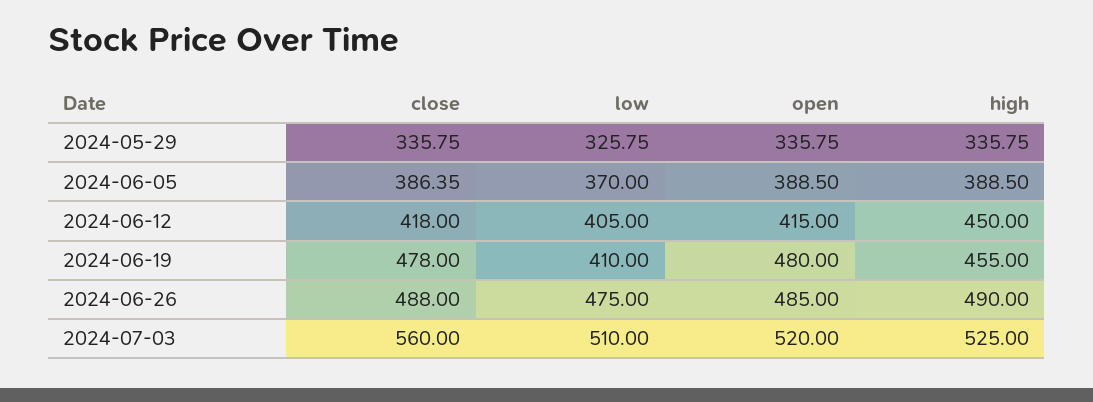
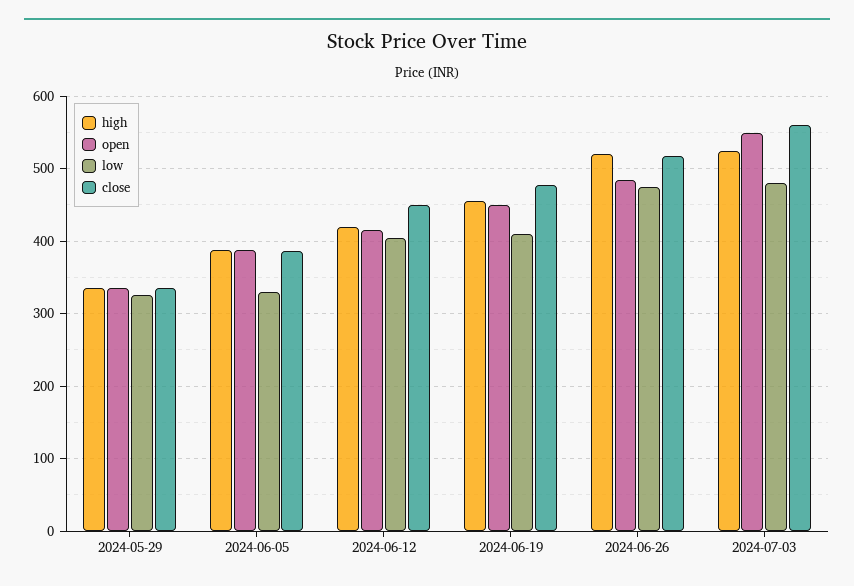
  {
    "close": {
      "2024-05-29": 335.75,
      "2024-06-05": 386.35,
-     "2024-06-12": 418,
+     "2024-06-12": 450,
      "2024-06-19": 478,
-     "2024-06-26": 488,
+     "2024-06-26": 520,
      "2024-07-03": 560
    },
    "low": {
      "2024-05-29": 325.75,
-     "2024-06-05": 370,
+     "2024-06-05": 330,
      "2024-06-12": 405,
      "2024-06-19": 410,
      "2024-06-26": 475,
-     "2024-07-03": 510
+     "2024-07-03": 480
    },
    "open": {
      "2024-05-29": 335.75,
      "2024-06-05": 388.5,
      "2024-06-12": 415,
-     "2024-06-19": 480,
+     "2024-06-19": 450,
      "2024-06-26": 485,
-     "2024-07-03": 520
+     "2024-07-03": 550
    },
    "high": {
      "2024-05-29": 335.75,
      "2024-06-05": 388.5,
-     "2024-06-12": 450,
+     "2024-06-12": 420,
      "2024-06-19": 455,
-     "2024-06-26": 490,
+     "2024-06-26": 520,
      "2024-07-03": 525
    }
  }

